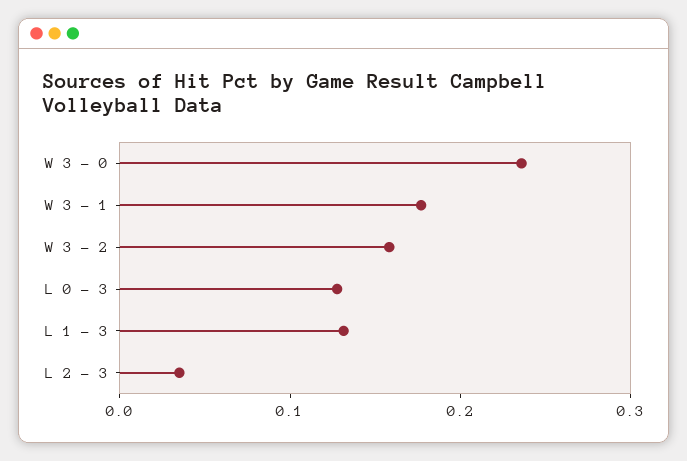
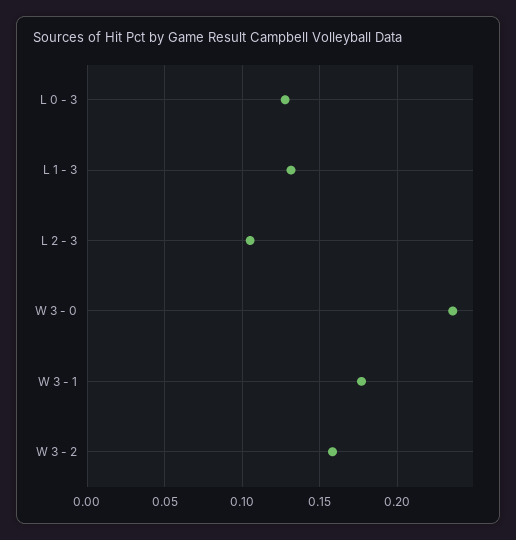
  {
    "W 3 - 0": 0.235,
    "W 3 - 1": 0.175,
    "W 3 - 2": 0.16,
    "L 0 - 3": 0.13,
    "L 1 - 3": 0.13,
-   "L 2 - 3": 0.04
+   "L 2 - 3": 0.105
  }

